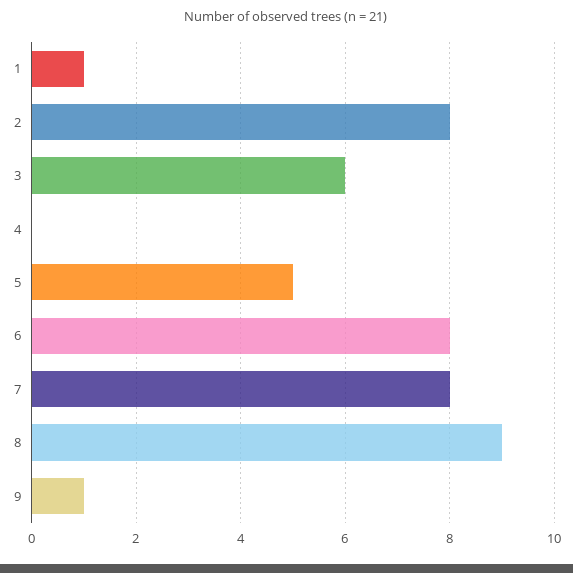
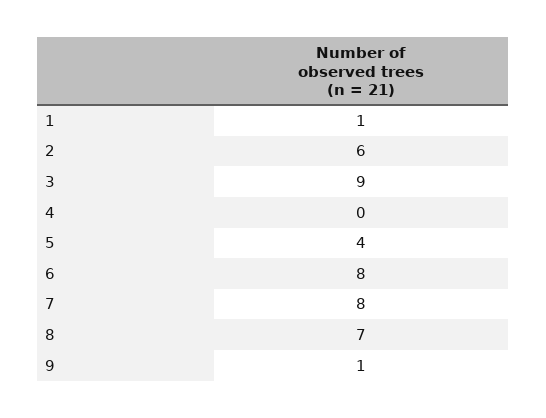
  {
    "1": 1,
-   "2": 8,
+   "2": 6,
-   "3": 6,
+   "3": 9,
    "4": 0,
-   "5": 5,
+   "5": 4,
    "6": 8,
    "7": 8,
-   "8": 9,
+   "8": 7,
    "9": 1
  }

